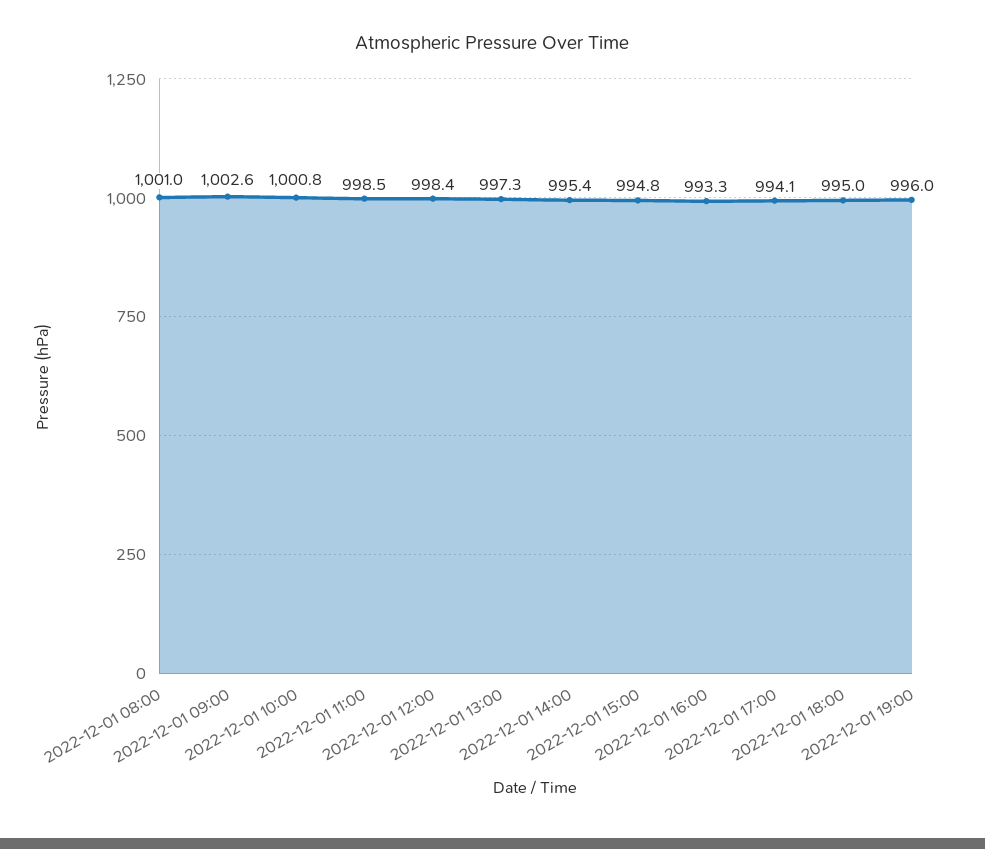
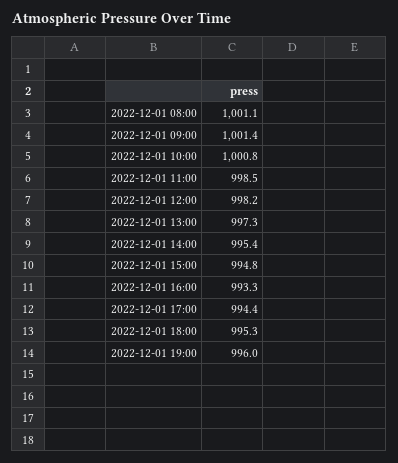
  {
-   "2022-12-01 08:00": 1001,
+   "2022-12-01 08:00": 1001.1,
-   "2022-12-01 09:00": 1002.6,
+   "2022-12-01 09:00": 1001.4,
    "2022-12-01 10:00": 1000.8,
    "2022-12-01 11:00": 998.5,
-   "2022-12-01 12:00": 998.4,
+   "2022-12-01 12:00": 998.2,
    "2022-12-01 13:00": 997.3,
    "2022-12-01 14:00": 995.4,
    "2022-12-01 15:00": 994.8,
    "2022-12-01 16:00": 993.3,
-   "2022-12-01 17:00": 994.1,
+   "2022-12-01 17:00": 994.4,
-   "2022-12-01 18:00": 995,
+   "2022-12-01 18:00": 995.3,
    "2022-12-01 19:00": 996
  }

